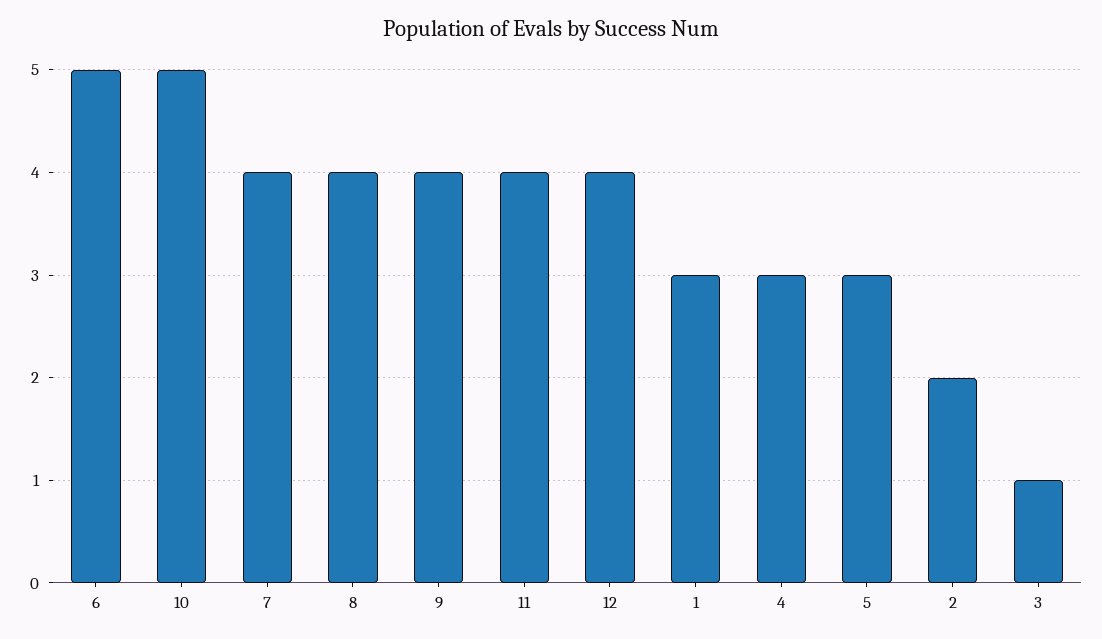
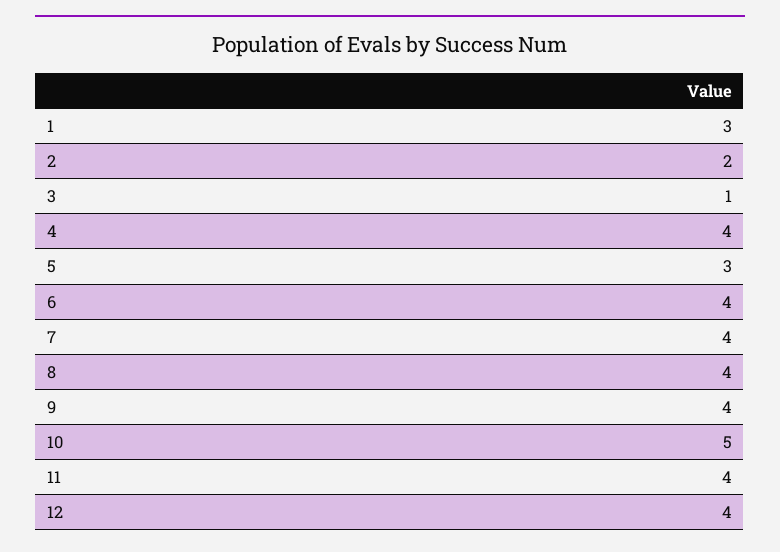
  {
-   "6": 5,
+   "6": 4,
    "10": 5,
    "7": 4,
    "8": 4,
    "9": 4,
    "11": 4,
    "12": 4,
    "1": 3,
-   "4": 3,
+   "4": 4,
    "5": 3,
    "2": 2,
    "3": 1
  }

